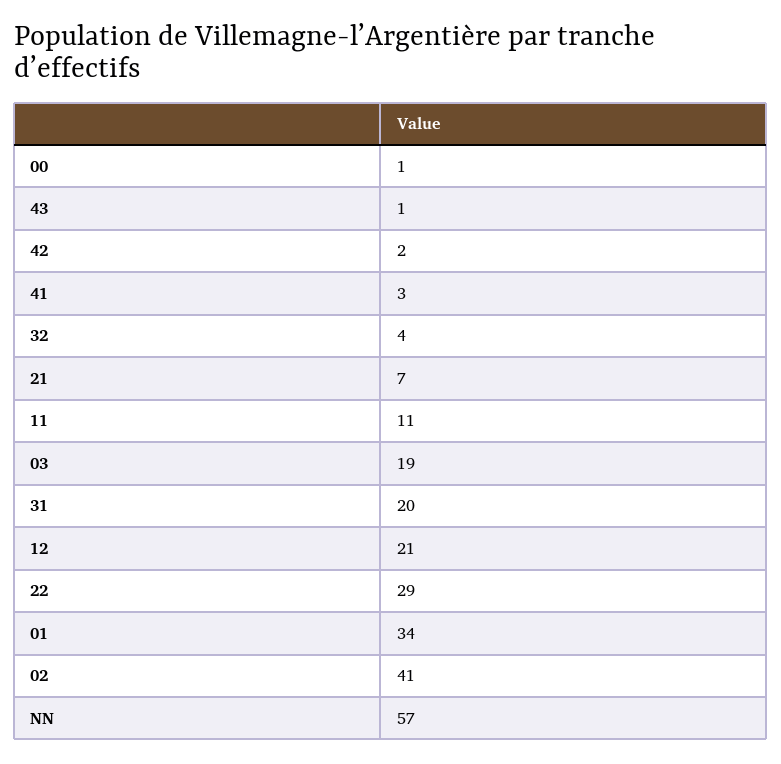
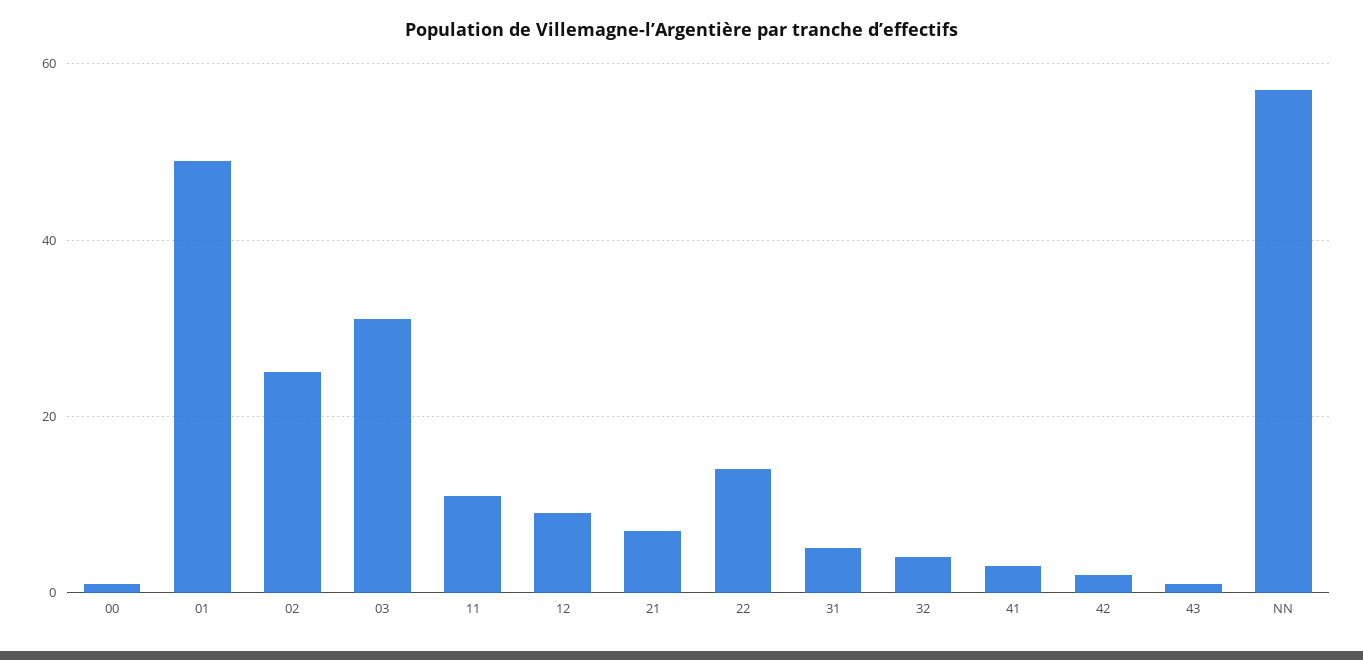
  {
    "00": 1,
    "43": 1,
    "42": 2,
    "41": 3,
    "32": 4,
    "21": 7,
    "11": 11,
-   "03": 19,
+   "03": 30,
-   "31": 20,
+   "31": 5,
-   "12": 21,
+   "12": 10,
-   "22": 29,
+   "22": 15,
-   "01": 34,
+   "01": 50,
-   "02": 41,
+   "02": 25,
    "NN": 57
  }

